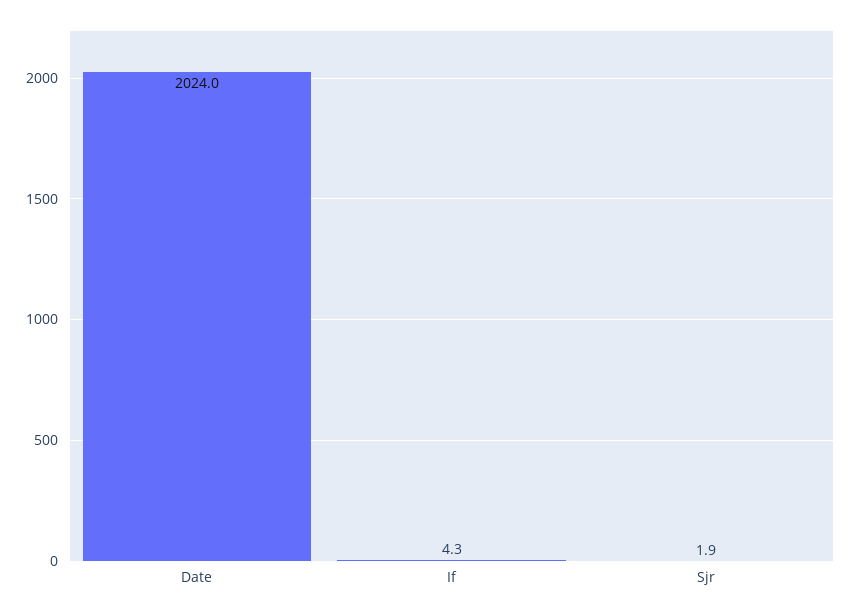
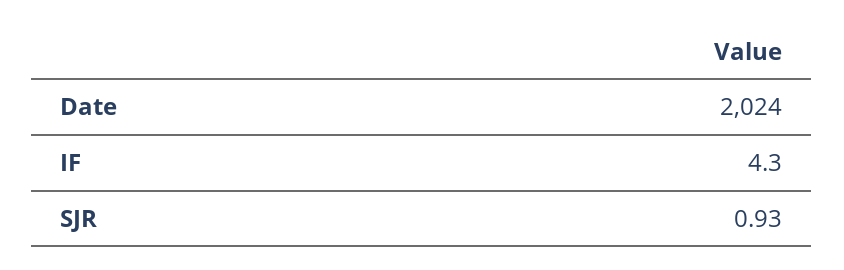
  {
    "Date": 2024,
    "If": 4.3,
-   "Sjr": 1.9
+   "Sjr": 0.93
  }

